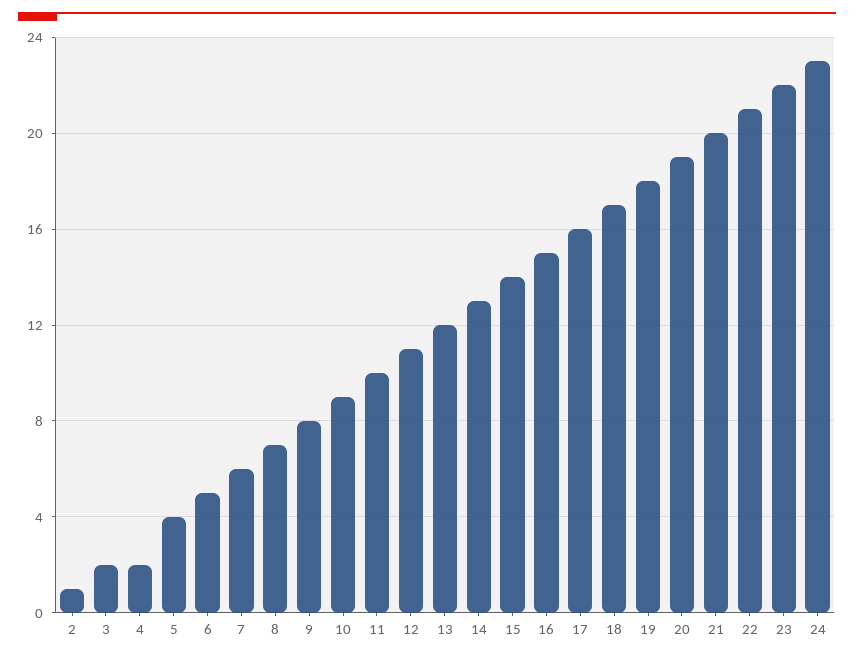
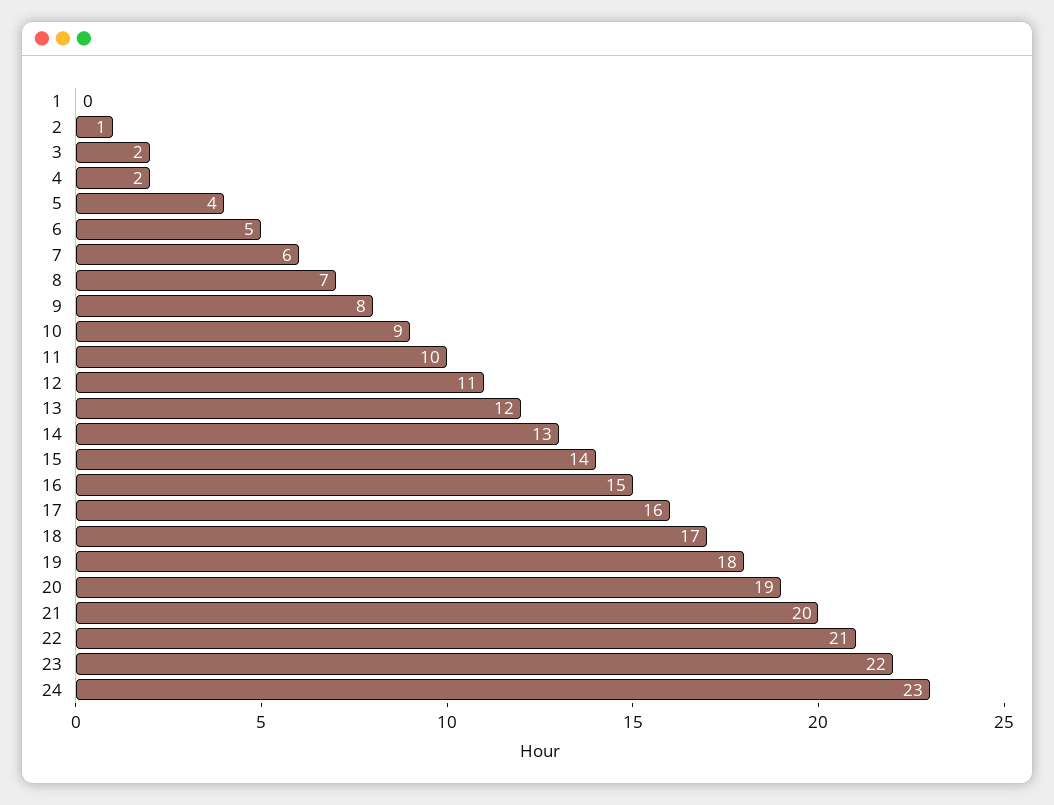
  {
    "2": 1,
    "3": 2,
    "4": 2,
    "5": 4,
    "6": 5,
    "7": 6,
    "8": 7,
    "9": 8,
    "10": 9,
    "11": 10,
    "12": 11,
    "13": 12,
    "14": 13,
    "15": 14,
    "16": 15,
    "17": 16,
    "18": 17,
    "19": 18,
    "20": 19,
    "21": 20,
    "22": 21,
    "23": 22,
-   "24": 23
+   "24": 23,
+   "1": 0
  }

